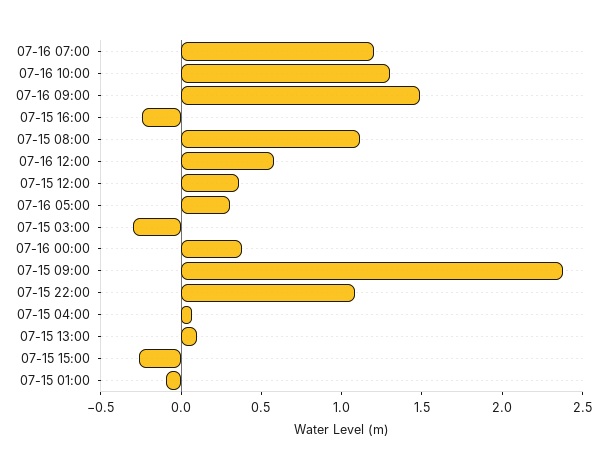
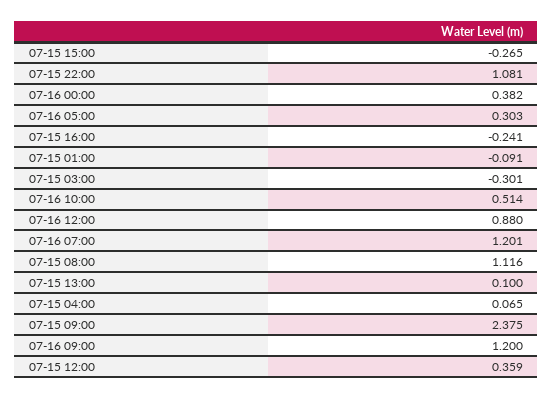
  {
    "07-16 07:00": 1.201,
-   "07-16 10:00": 1.3,
+   "07-16 10:00": 0.514,
-   "07-16 09:00": 1.5,
+   "07-16 09:00": 1.2,
    "07-15 16:00": -0.241,
    "07-15 08:00": 1.116,
-   "07-16 12:00": 0.6,
+   "07-16 12:00": 0.88,
    "07-15 12:00": 0.359,
    "07-16 05:00": 0.303,
    "07-15 03:00": -0.301,
    "07-16 00:00": 0.382,
    "07-15 09:00": 2.375,
    "07-15 22:00": 1.081,
    "07-15 04:00": 0.065,
    "07-15 13:00": 0.1,
    "07-15 15:00": -0.265,
    "07-15 01:00": -0.091
  }

